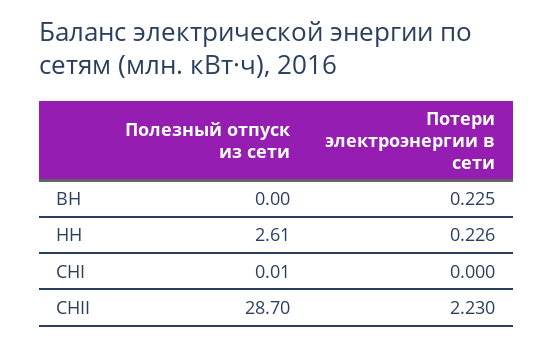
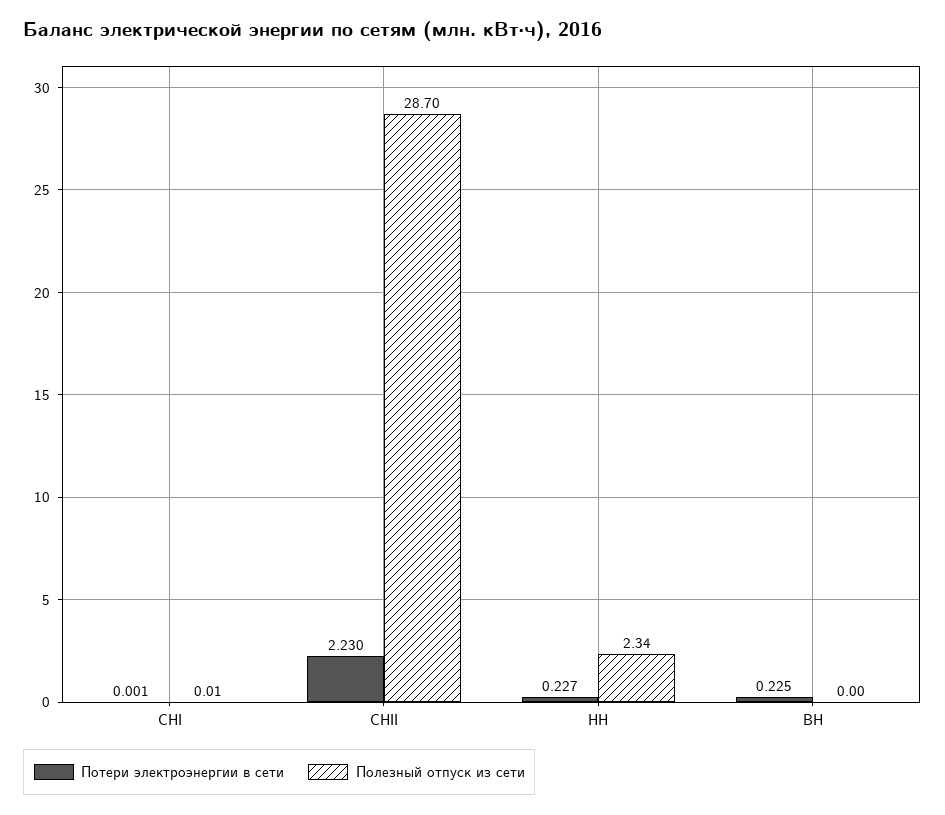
  {
    "Полезный отпуск из сети": {
      "ВН": 0,
-     "НН": 2.61,
+     "НН": 2.34,
      "СНI": 0.01,
      "СНII": 28.7
    },
    "Потери электроэнергии в сети": {
      "ВН": 0.225,
-     "НН": 0.226,
+     "НН": 0.227,
-     "СНI": 0,
+     "СНI": 0.001,
      "СНII": 2.23
    }
  }

